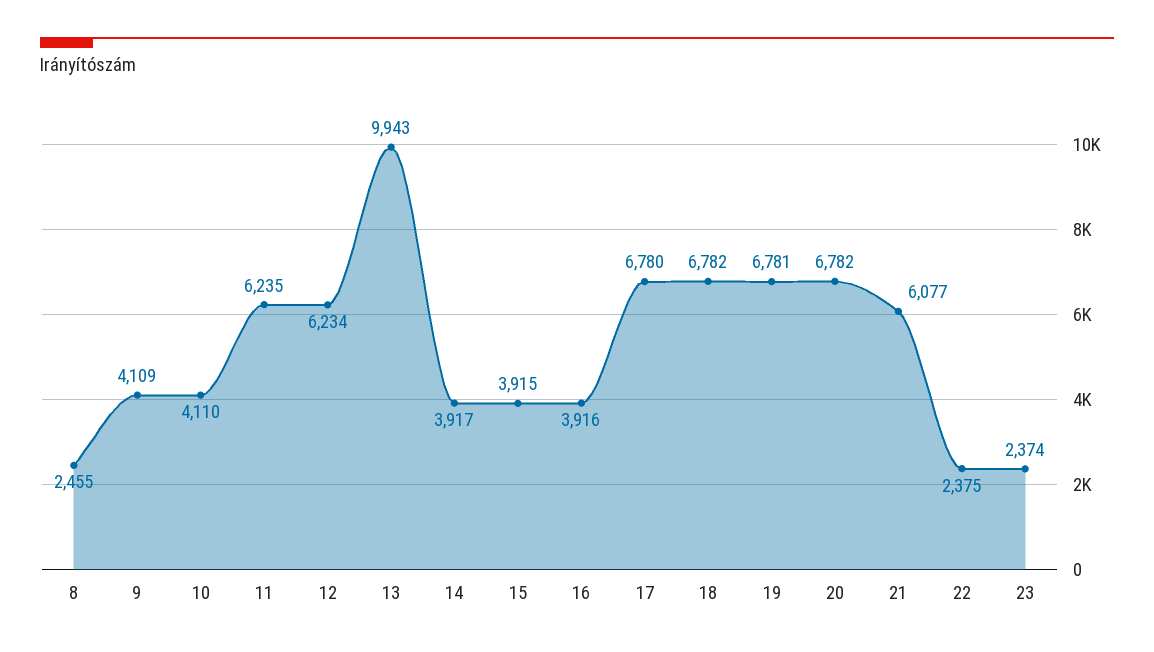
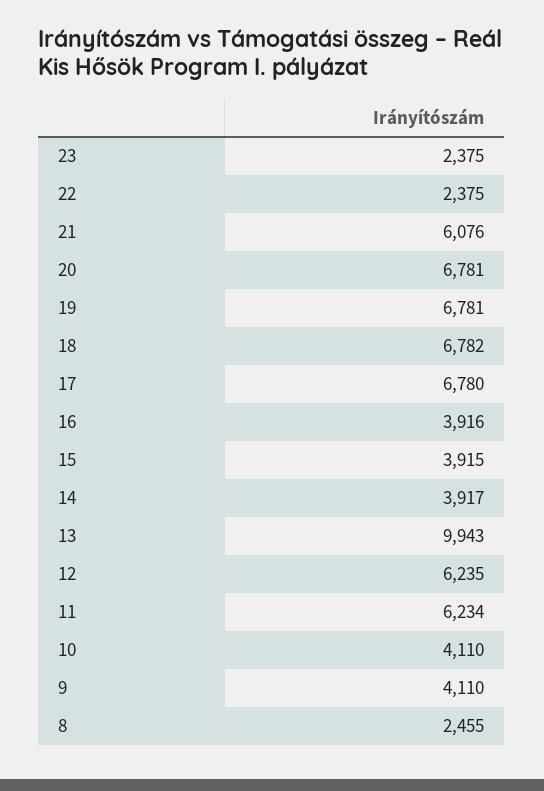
  {
    "8": 2455,
-   "9": 4109,
+   "9": 4110,
    "10": 4110,
-   "11": 6235,
+   "11": 6234,
-   "12": 6234,
+   "12": 6235,
    "13": 9943,
    "14": 3917,
    "15": 3915,
    "16": 3916,
    "17": 6780,
    "18": 6782,
    "19": 6781,
-   "20": 6782,
+   "20": 6781,
-   "21": 6077,
+   "21": 6076,
    "22": 2375,
-   "23": 2374
+   "23": 2375
  }

